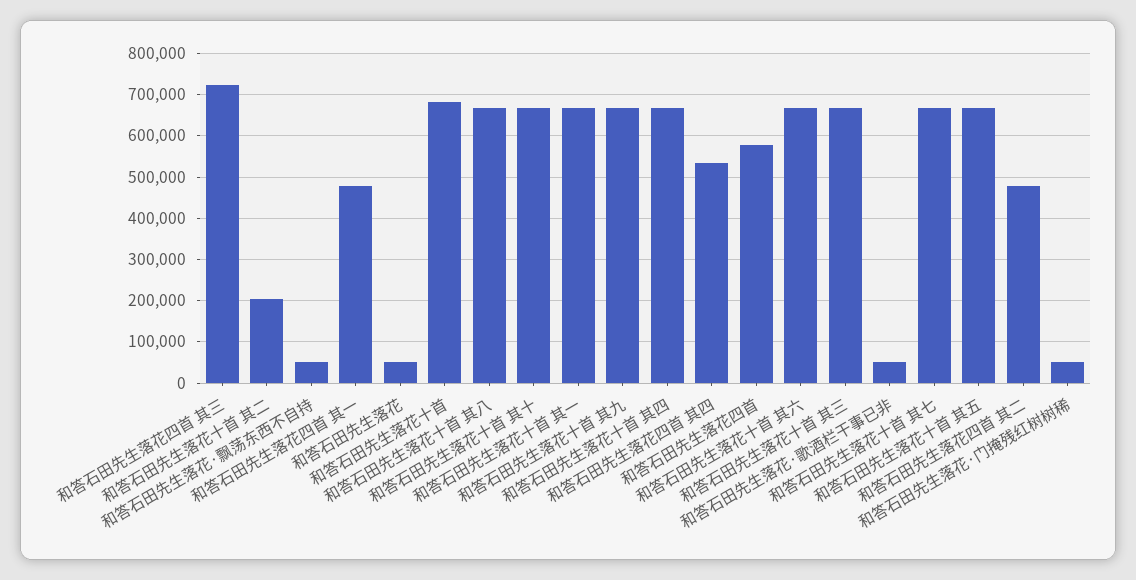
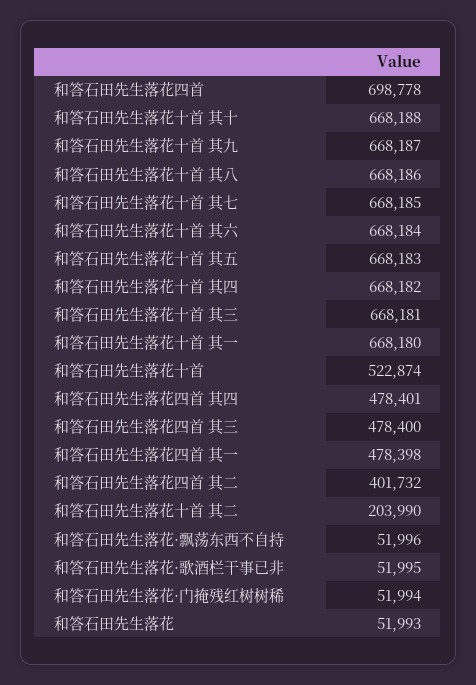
  {
-   "和答石田先生落花四首 其三": 720000,
+   "和答石田先生落花四首 其三": 478400,
    "和答石田先生落花十首 其二": 203990,
    "和答石田先生落花·飘荡东西不自持": 51996,
    "和答石田先生落花四首 其一": 478398,
    "和答石田先生落花": 51993,
-   "和答石田先生落花十首": 680000,
+   "和答石田先生落花十首": 522874,
    "和答石田先生落花十首 其八": 668186,
    "和答石田先生落花十首 其十": 668188,
    "和答石田先生落花十首 其一": 668180,
    "和答石田先生落花十首 其九": 668187,
    "和答石田先生落花十首 其四": 668182,
-   "和答石田先生落花四首 其四": 540000,
+   "和答石田先生落花四首 其四": 478401,
-   "和答石田先生落花四首": 580000,
+   "和答石田先生落花四首": 698778,
    "和答石田先生落花十首 其六": 668184,
    "和答石田先生落花十首 其三": 668181,
    "和答石田先生落花·歌酒栏干事已非": 51995,
    "和答石田先生落花十首 其七": 668185,
    "和答石田先生落花十首 其五": 668183,
-   "和答石田先生落花四首 其二": 480000,
+   "和答石田先生落花四首 其二": 401732,
    "和答石田先生落花·门掩残红树树稀": 51994
  }

